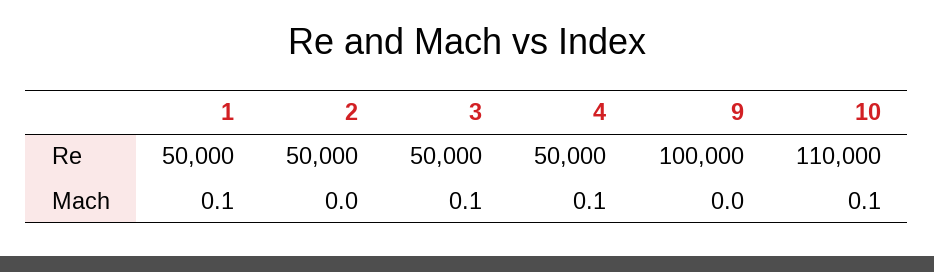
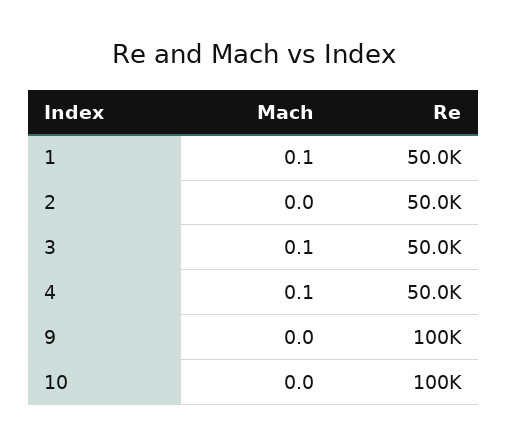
  {
    "1": {
      "Re": 50000,
      "Mach": 0.1
    },
    "2": {
      "Re": 50000,
      "Mach": 0
    },
    "3": {
      "Re": 50000,
      "Mach": 0.1
    },
    "4": {
      "Re": 50000,
      "Mach": 0.1
    },
    "9": {
      "Re": 100000,
      "Mach": 0
    },
    "10": {
-     "Re": 110000,
+     "Re": 100000,
-     "Mach": 0.1
+     "Mach": 0
    }
  }

